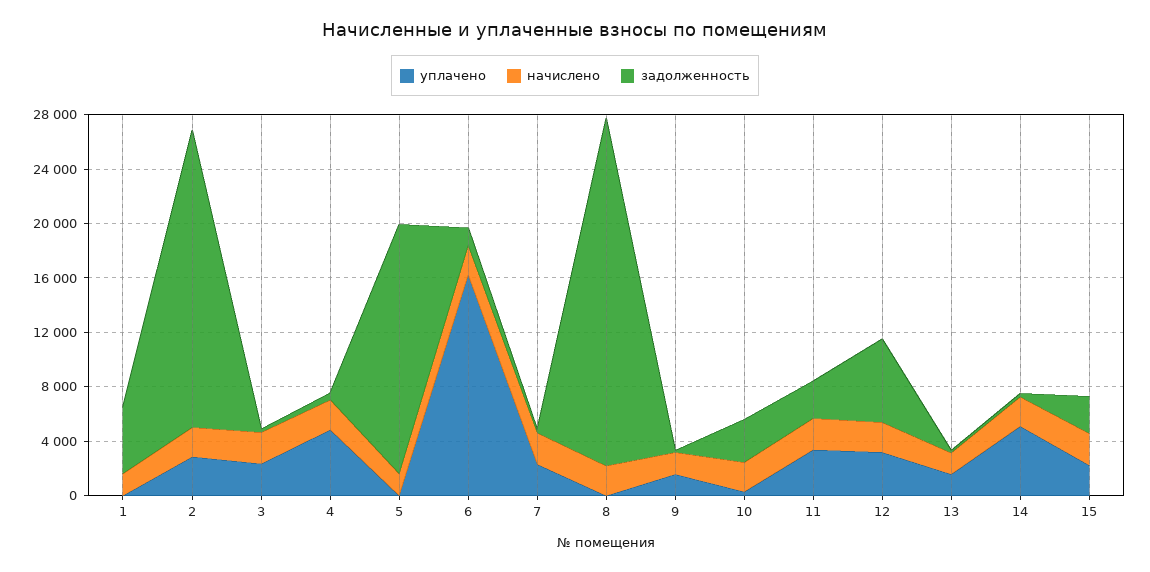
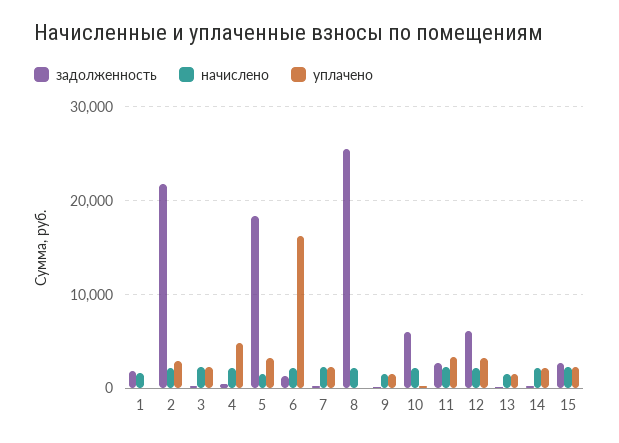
  {
    "уплачено": {
      "1": 0,
      "2": 3000,
      "3": 2000,
      "4": 5000,
-     "5": 0,
+     "5": 3000,
      "6": 16000,
      "7": 2000,
      "8": 0,
      "9": 2000,
      "10": 0,
      "11": 3000,
      "12": 3000,
      "13": 2000,
-     "14": 5000,
+     "14": 2000,
      "15": 2000
    },
    "начислено": {
      "1": 2000,
      "2": 2000,
      "3": 2000,
      "4": 2000,
      "5": 2000,
      "6": 2000,
      "7": 2000,
      "8": 2000,
      "9": 2000,
      "10": 2000,
      "11": 2000,
      "12": 2000,
      "13": 2000,
      "14": 2000,
      "15": 2000
    },
    "задолженность": {
-     "1": 5000,
+     "1": 2000,
      "2": 22000,
      "3": 0,
      "4": 0,
      "5": 18000,
      "6": 1000,
      "7": 0,
      "8": 26000,
      "9": 0,
-     "10": 3000,
+     "10": 6000,
      "11": 3000,
      "12": 6000,
      "13": 0,
      "14": 0,
      "15": 3000
    }
  }

